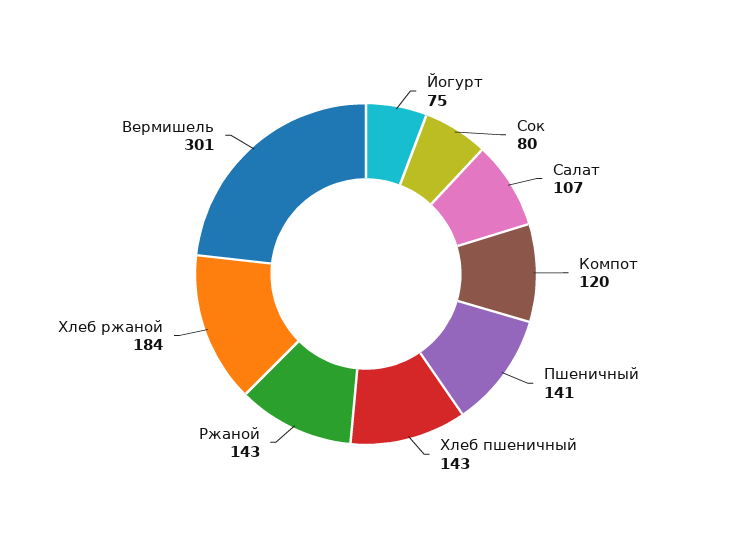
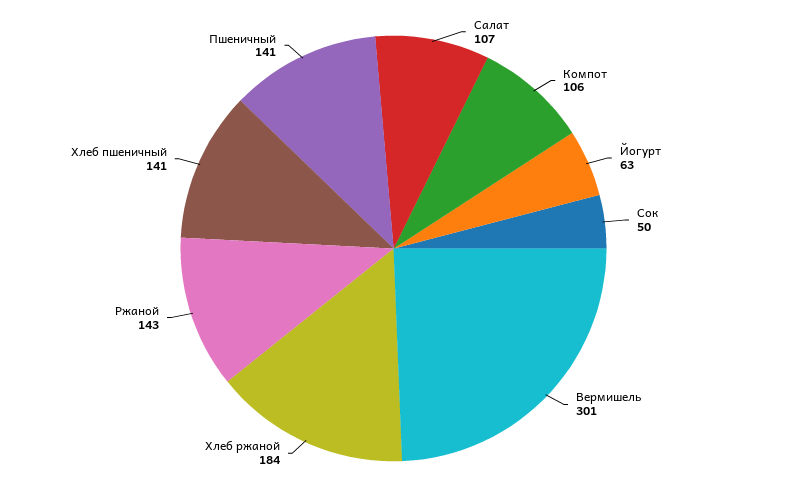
  {
-   "Йогурт": 75,
+   "Йогурт": 63,
-   "Сок": 80,
+   "Сок": 50,
    "Салат": 107,
-   "Компот": 120,
+   "Компот": 106,
    "Пшеничный": 141,
-   "Хлеб пшеничный": 143,
+   "Хлеб пшеничный": 141,
    "Ржаной": 143,
    "Хлеб ржаной": 184,
    "Вермишель": 301
  }

